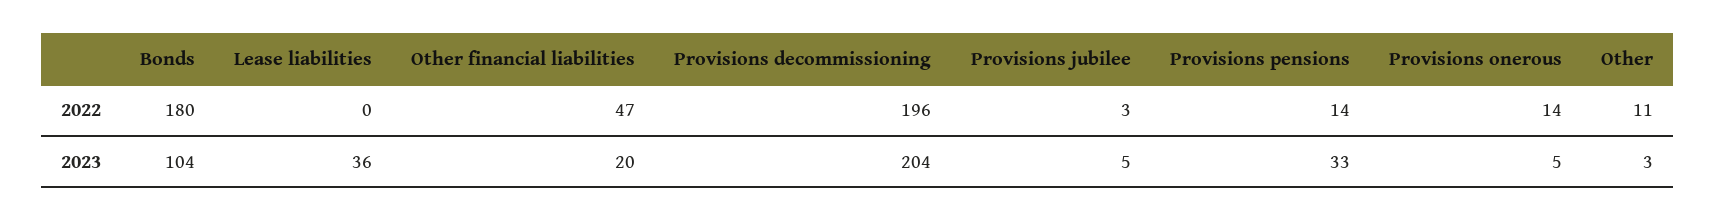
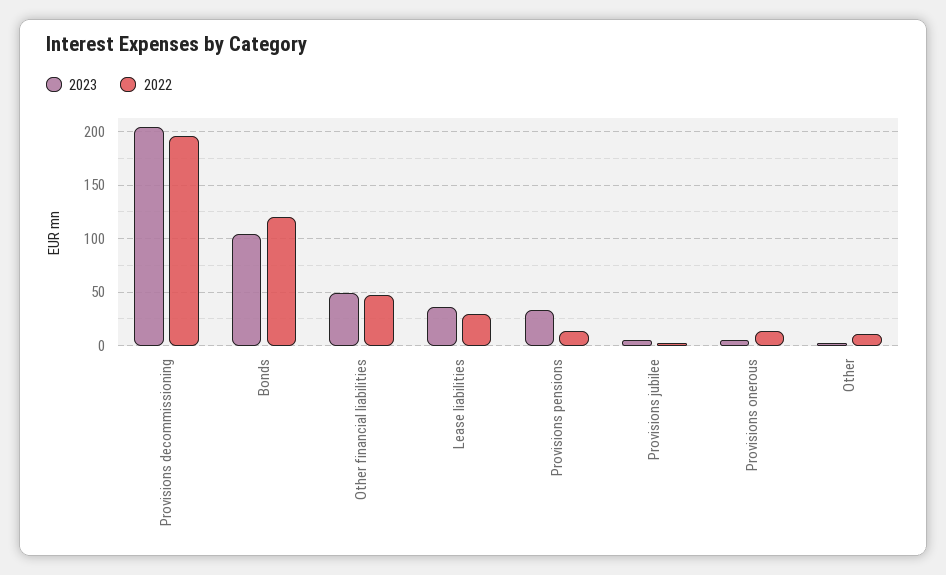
  {
    "2022": {
-     "Bonds": 180,
+     "Bonds": 120,
-     "Lease liabilities": 0,
+     "Lease liabilities": 30,
      "Other financial liabilities": 47,
      "Provisions decommissioning": 196,
      "Provisions jubilee": 3,
      "Provisions pensions": 14,
      "Provisions onerous": 14,
      "Other": 11
    },
    "2023": {
      "Bonds": 104,
      "Lease liabilities": 36,
-     "Other financial liabilities": 20,
+     "Other financial liabilities": 50,
      "Provisions decommissioning": 204,
      "Provisions jubilee": 5,
      "Provisions pensions": 33,
      "Provisions onerous": 5,
      "Other": 3
    }
  }

